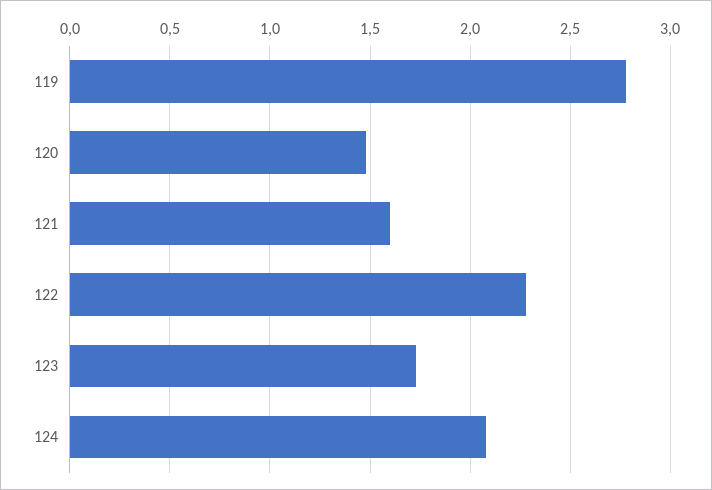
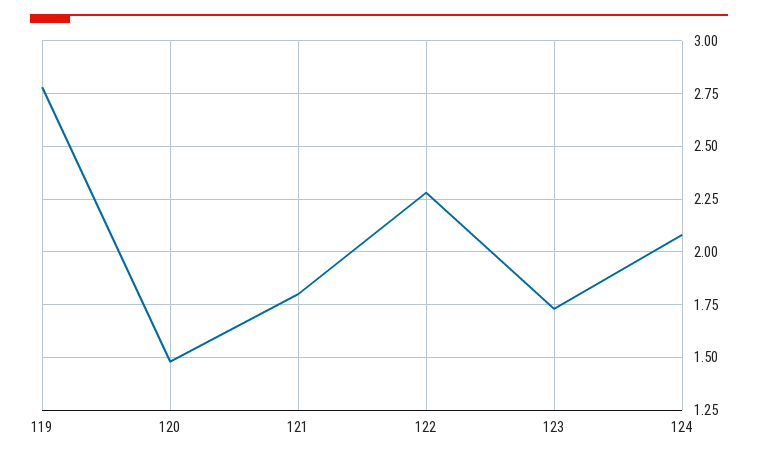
  {
    "119": 2.8,
    "120": 1.5,
-   "121": 1.6,
+   "121": 1.8,
    "122": 2.3,
    "123": 1.75,
    "124": 2.1
  }

